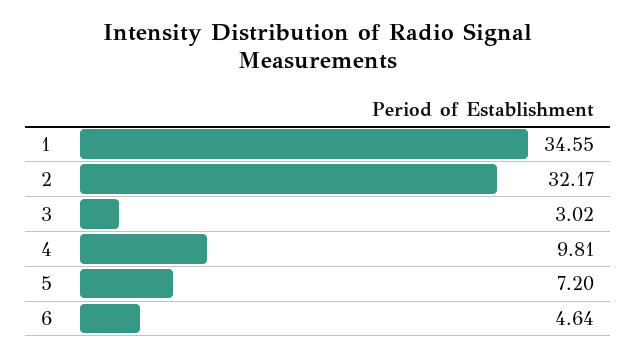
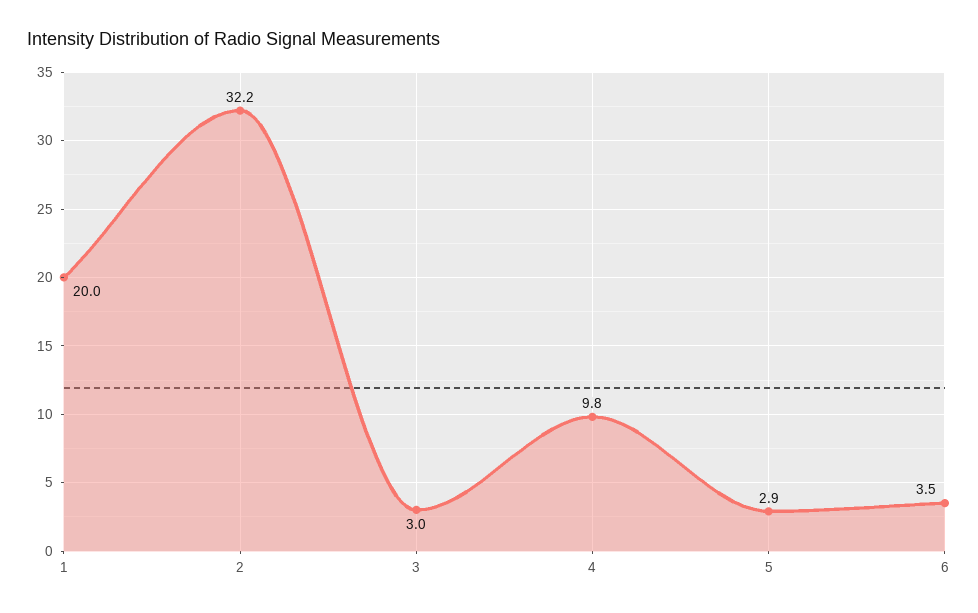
  {
-   "1": 34.55,
+   "1": 20,
    "2": 32.17,
    "3": 3.02,
    "4": 9.81,
-   "5": 7.2,
+   "5": 2.9,
-   "6": 4.64
+   "6": 3.5
  }

